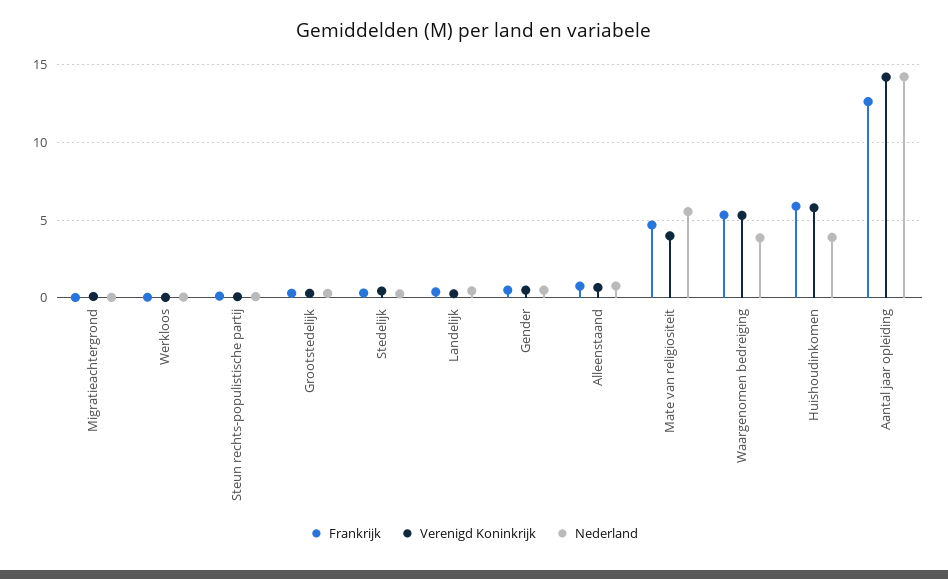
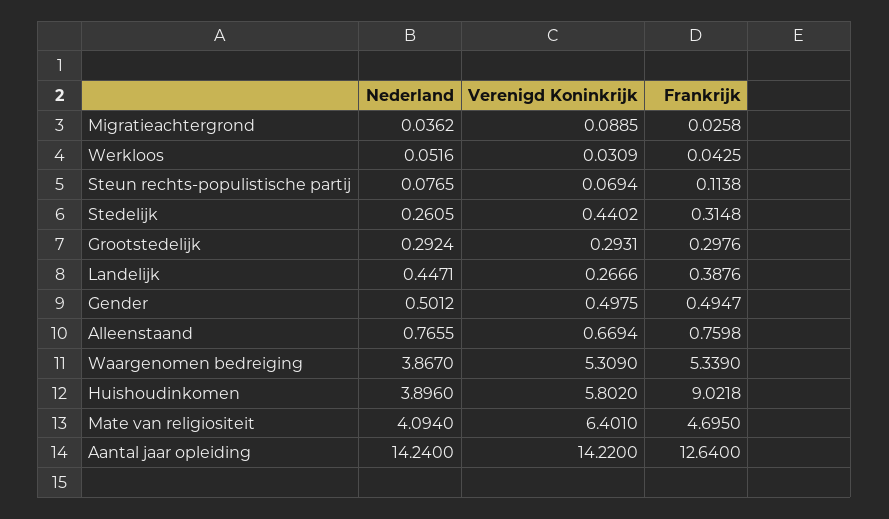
  {
    "Frankrijk": {
      "Migratieachtergrond": 0.0258,
      "Werkloos": 0.0425,
      "Steun rechts-populistische partij": 0.1138,
      "Grootstedelijk": 0.2976,
      "Stedelijk": 0.3148,
      "Landelijk": 0.3876,
      "Gender": 0.4947,
      "Alleenstaand": 0.7598,
      "Mate van religiositeit": 4.695,
      "Waargenomen bedreiging": 5.339,
-     "Huishoudinkomen": 6,
+     "Huishoudinkomen": 9.0218,
      "Aantal jaar opleiding": 12.64
    },
    "Verenigd Koninkrijk": {
      "Migratieachtergrond": 0.0885,
      "Werkloos": 0.0309,
      "Steun rechts-populistische partij": 0.0694,
      "Grootstedelijk": 0.2931,
      "Stedelijk": 0.4402,
      "Landelijk": 0.2666,
      "Gender": 0.4975,
      "Alleenstaand": 0.6694,
-     "Mate van religiositeit": 4,
+     "Mate van religiositeit": 6.401,
      "Waargenomen bedreiging": 5.309,
      "Huishoudinkomen": 5.802,
      "Aantal jaar opleiding": 14.22
    },
    "Nederland": {
      "Migratieachtergrond": 0.0362,
      "Werkloos": 0.0516,
      "Steun rechts-populistische partij": 0.0765,
      "Grootstedelijk": 0.2924,
      "Stedelijk": 0.2605,
      "Landelijk": 0.4471,
      "Gender": 0.5012,
      "Alleenstaand": 0.7655,
-     "Mate van religiositeit": 5.5,
+     "Mate van religiositeit": 4.094,
      "Waargenomen bedreiging": 3.867,
      "Huishoudinkomen": 3.896,
      "Aantal jaar opleiding": 14.24
    }
  }

